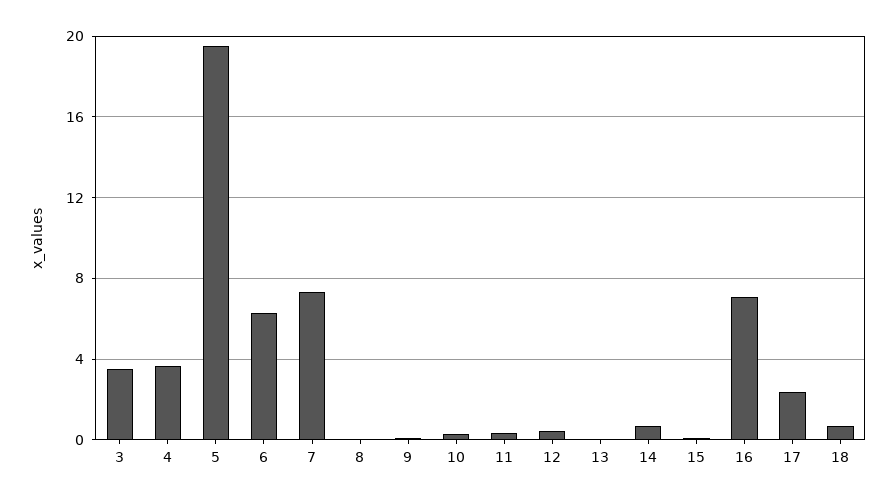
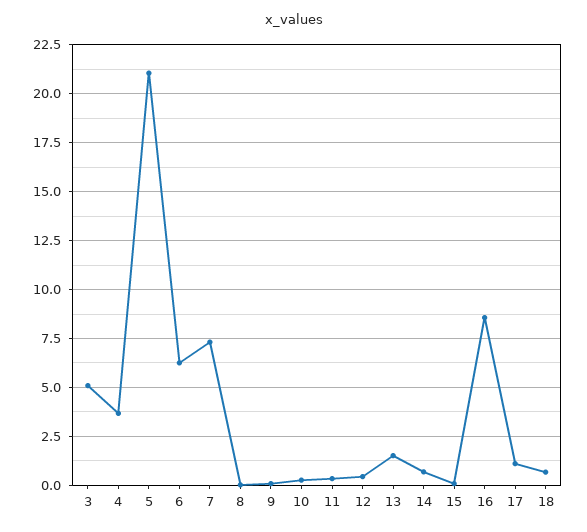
  {
-   "3": 3.5,
+   "3": 5,
    "4": 3.5,
-   "5": 19.5,
+   "5": 21,
    "6": 6.5,
    "7": 7.5,
    "8": 0,
    "9": 0,
    "10": 0.5,
    "11": 0.5,
    "12": 0.5,
-   "13": 0,
+   "13": 1.5,
    "14": 0.5,
    "15": 0,
-   "16": 7,
+   "16": 8.5,
-   "17": 2.5,
+   "17": 1,
    "18": 0.5
  }

